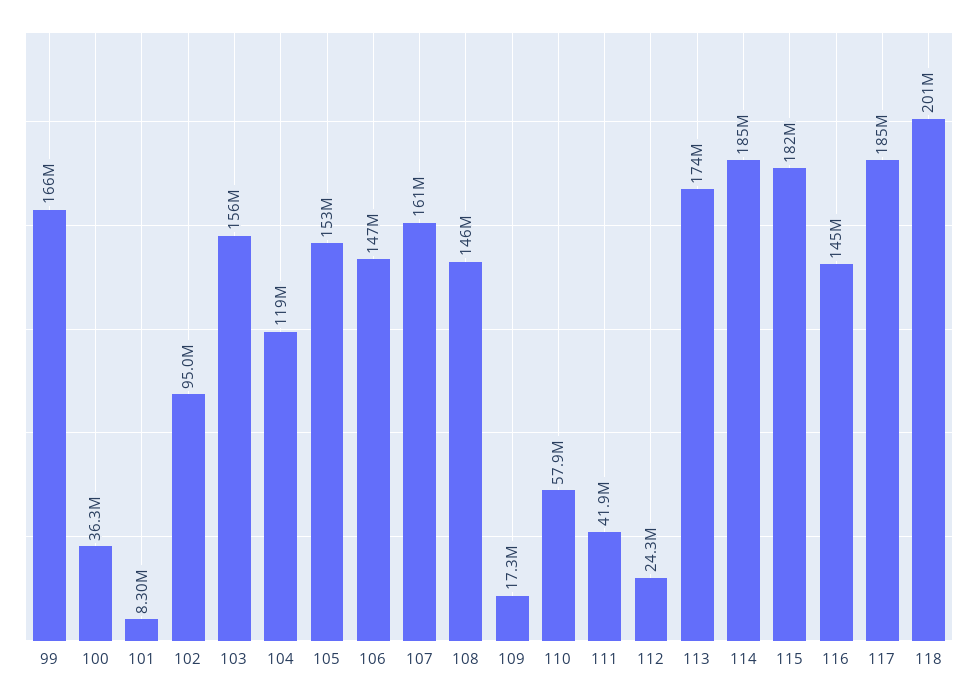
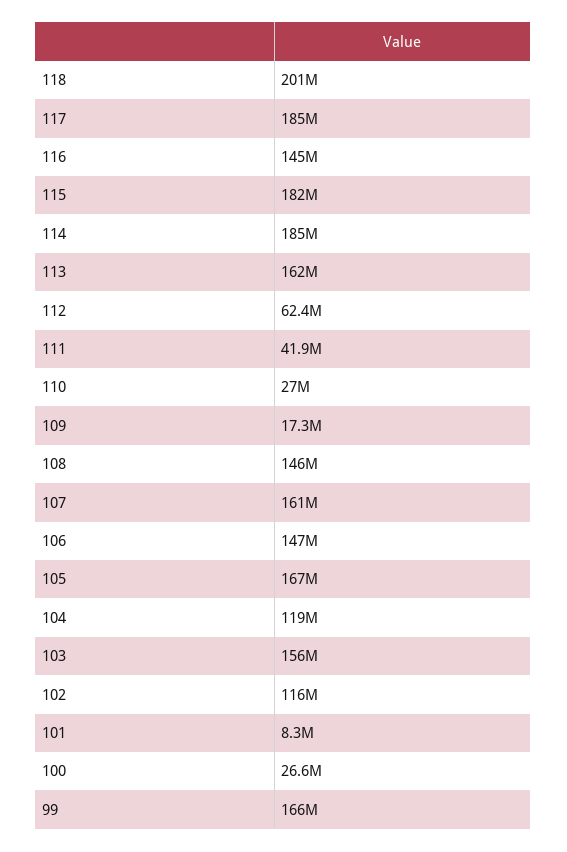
  {
    "99": 166000000,
-   "100": 36300000,
+   "100": 26600000,
    "101": 8300000,
-   "102": 95000000,
+   "102": 116000000,
    "103": 156000000,
    "104": 119000000,
-   "105": 153000000,
+   "105": 167000000,
    "106": 147000000,
    "107": 161000000,
    "108": 146000000,
    "109": 17300000,
-   "110": 57900000,
+   "110": 27000000,
    "111": 41900000,
-   "112": 24300000,
+   "112": 62400000,
-   "113": 174000000,
+   "113": 162000000,
    "114": 185000000,
    "115": 182000000,
    "116": 145000000,
    "117": 185000000,
    "118": 201000000
  }

